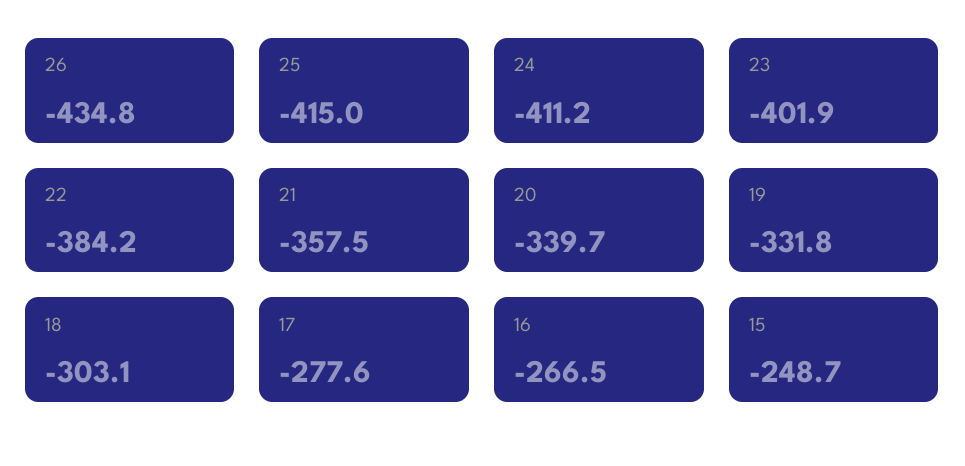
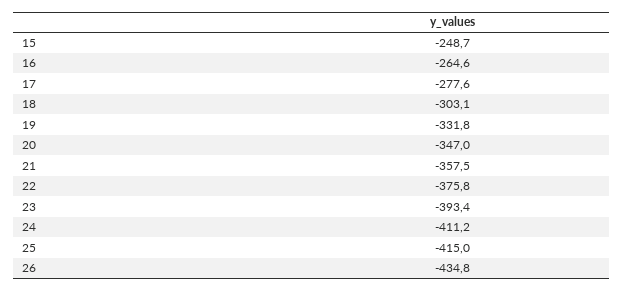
  {
    "26": -434.8,
    "25": -415,
    "24": -411.2,
-   "23": -401.9,
+   "23": -393.4,
-   "22": -384.2,
+   "22": -375.8,
    "21": -357.5,
-   "20": -339.7,
+   "20": -347,
    "19": -331.8,
    "18": -303.1,
    "17": -277.6,
-   "16": -266.5,
+   "16": -264.6,
    "15": -248.7
  }

